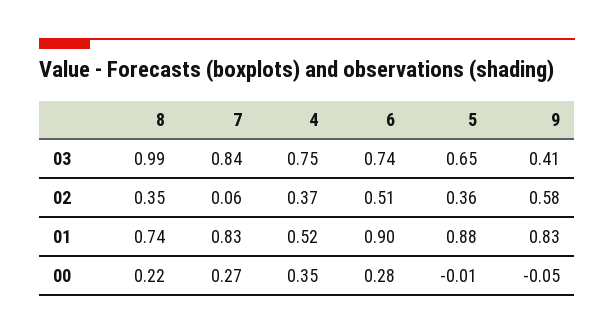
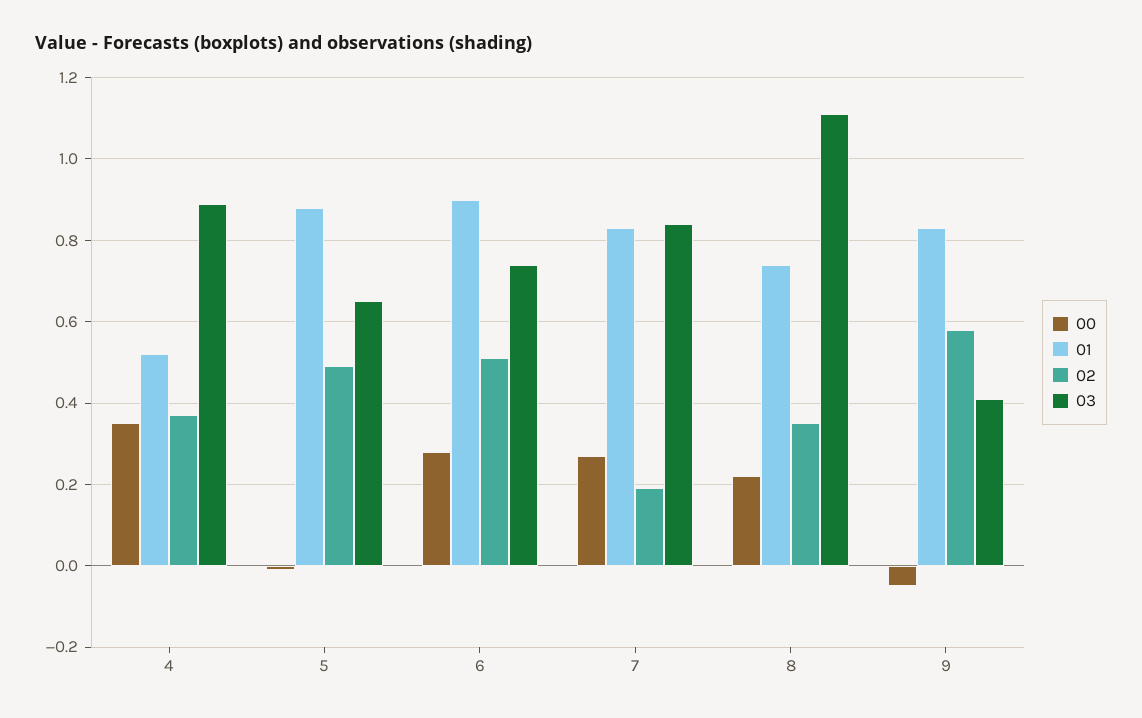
  {
    "03": {
-     "8": 0.99,
+     "8": 1.1,
      "7": 0.84,
-     "4": 0.75,
+     "4": 0.9,
      "6": 0.74,
      "5": 0.65,
      "9": 0.41
    },
    "02": {
      "8": 0.35,
-     "7": 0.06,
+     "7": 0.2,
      "4": 0.37,
      "6": 0.51,
-     "5": 0.36,
+     "5": 0.5,
      "9": 0.58
    },
    "01": {
      "8": 0.74,
      "7": 0.83,
      "4": 0.52,
      "6": 0.9,
      "5": 0.88,
      "9": 0.83
    },
    "00": {
      "8": 0.22,
      "7": 0.27,
      "4": 0.35,
      "6": 0.28,
      "5": -0.01,
      "9": -0.05
    }
  }

